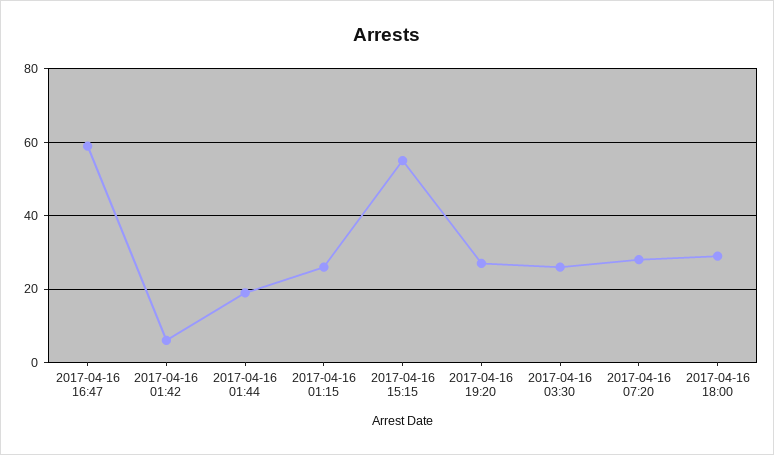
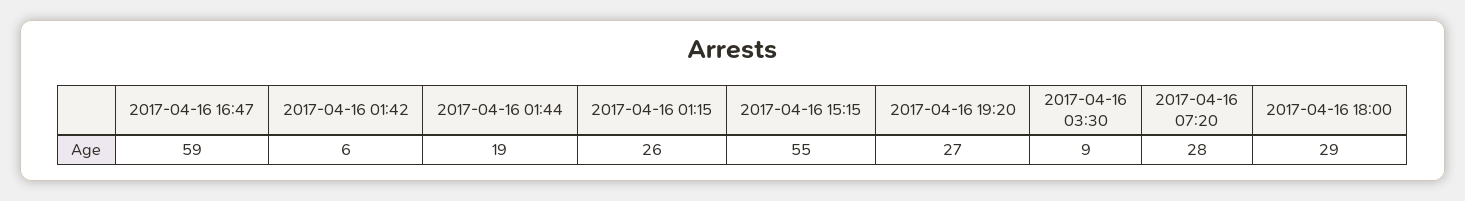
  {
    "2017-04-16 16:47": 59,
    "2017-04-16 01:42": 6,
    "2017-04-16 01:44": 19,
    "2017-04-16 01:15": 26,
    "2017-04-16 15:15": 55,
    "2017-04-16 19:20": 27,
-   "2017-04-16 03:30": 25,
+   "2017-04-16 03:30": 9,
    "2017-04-16 07:20": 28,
    "2017-04-16 18:00": 29
  }

